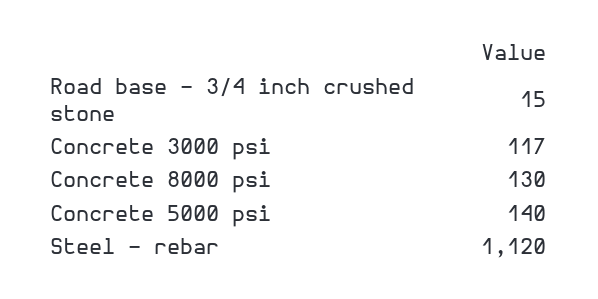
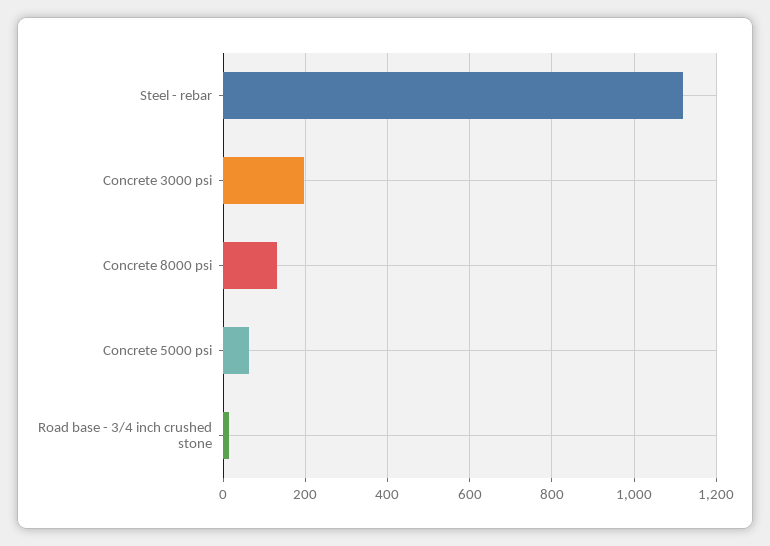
  {
    "Road base - 3/4 inch crushed stone": 15,
-   "Concrete 3000 psi": 117,
+   "Concrete 3000 psi": 200,
    "Concrete 8000 psi": 130,
-   "Concrete 5000 psi": 140,
+   "Concrete 5000 psi": 60,
    "Steel - rebar": 1120
  }

